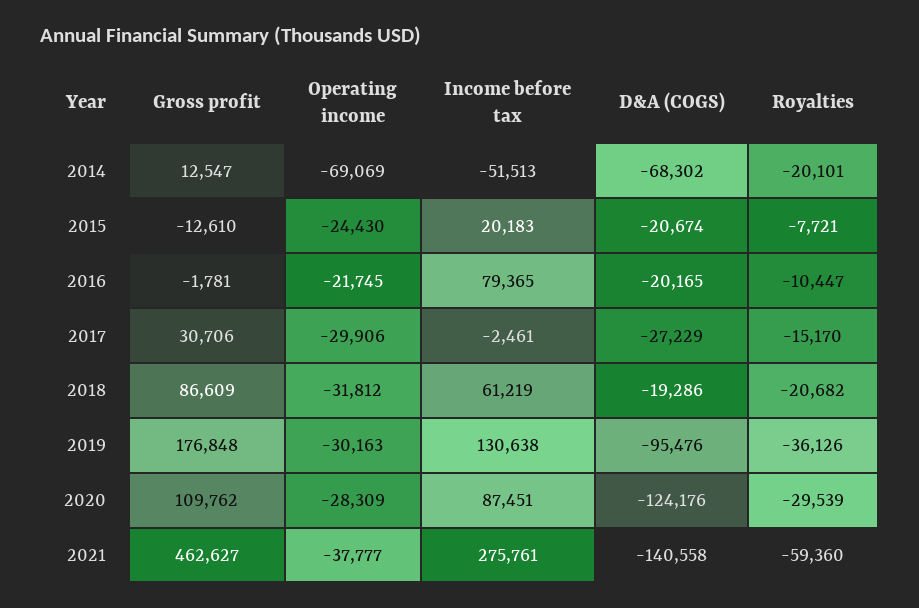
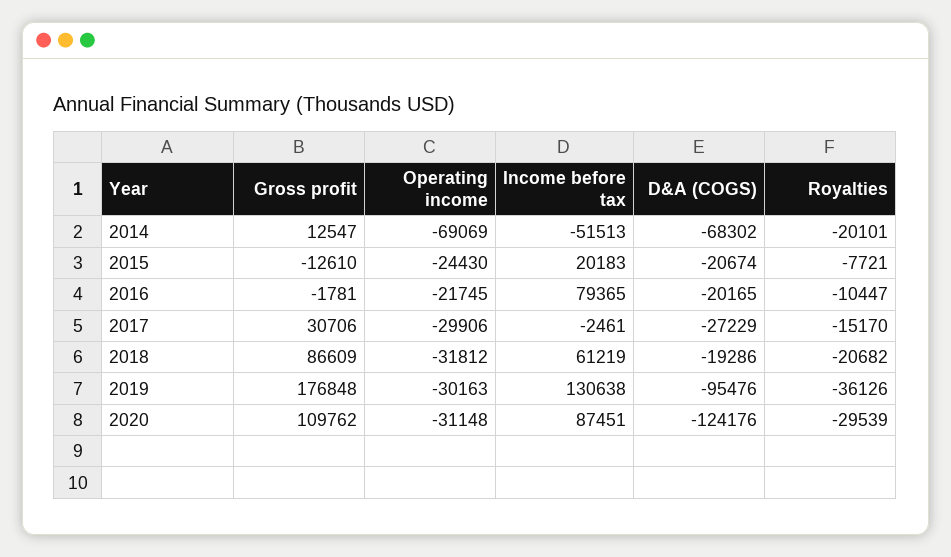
  {
    "Gross profit": {
      "2014": 12547,
      "2015": -12610,
      "2016": -1781,
      "2017": 30706,
      "2018": 86609,
      "2019": 176848,
-     "2020": 109762,
+     "2020": 109762
-     "2021": 462627
    },
    "Operating income": {
      "2014": -69069,
      "2015": -24430,
      "2016": -21745,
      "2017": -29906,
      "2018": -31812,
      "2019": -30163,
-     "2020": -28309,
+     "2020": -31148
-     "2021": -37777
    },
    "Income before tax": {
      "2014": -51513,
      "2015": 20183,
      "2016": 79365,
      "2017": -2461,
      "2018": 61219,
      "2019": 130638,
-     "2020": 87451,
+     "2020": 87451
-     "2021": 275761
    },
    "D&A (COGS)": {
      "2014": -68302,
      "2015": -20674,
      "2016": -20165,
      "2017": -27229,
      "2018": -19286,
      "2019": -95476,
-     "2020": -124176,
+     "2020": -124176
-     "2021": -140558
    },
    "Royalties": {
      "2014": -20101,
      "2015": -7721,
      "2016": -10447,
      "2017": -15170,
      "2018": -20682,
      "2019": -36126,
-     "2020": -29539,
+     "2020": -29539
-     "2021": -59360
    }
  }

